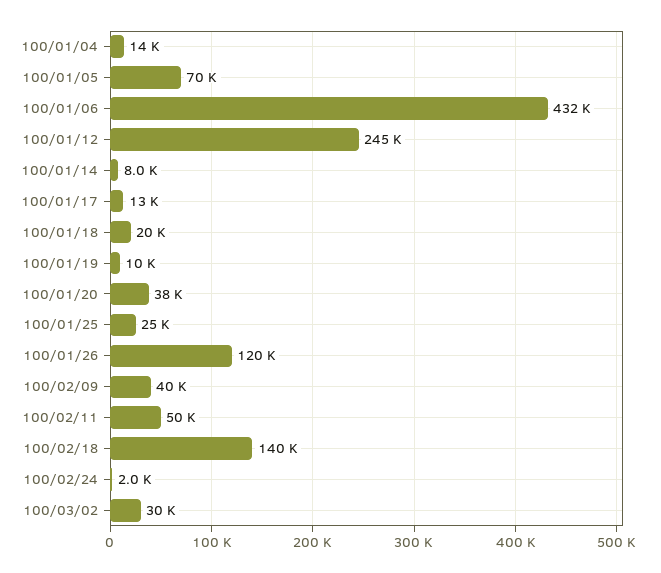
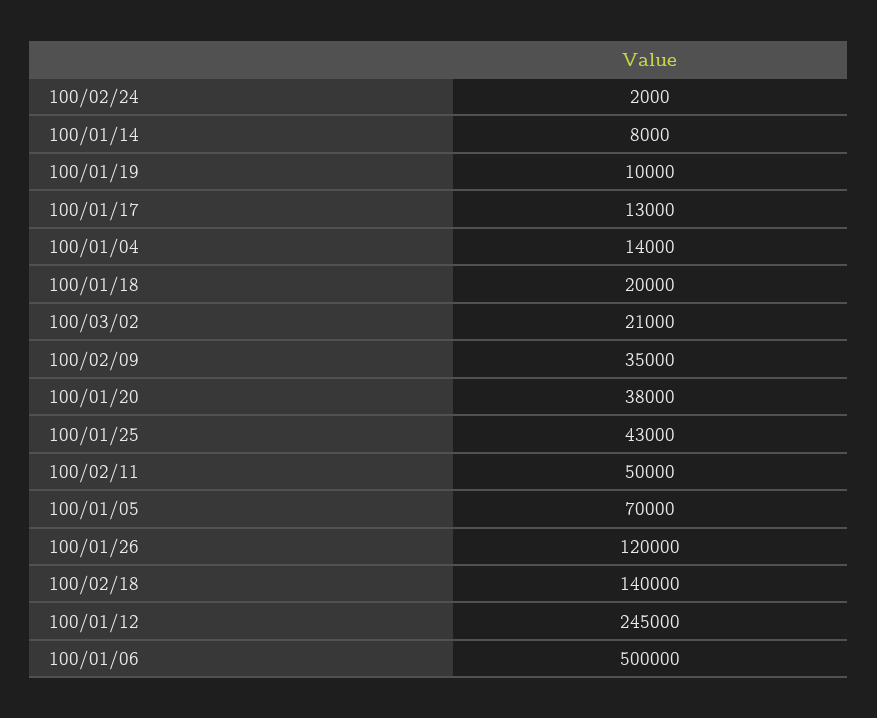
  {
    "100/01/04": 14000,
    "100/01/05": 70000,
-   "100/01/06": 432000,
+   "100/01/06": 500000,
    "100/01/12": 245000,
    "100/01/14": 8000,
    "100/01/17": 13000,
    "100/01/18": 20000,
    "100/01/19": 10000,
    "100/01/20": 38000,
-   "100/01/25": 25000,
+   "100/01/25": 43000,
    "100/01/26": 120000,
-   "100/02/09": 40000,
+   "100/02/09": 35000,
    "100/02/11": 50000,
    "100/02/18": 140000,
    "100/02/24": 2000,
-   "100/03/02": 30000
+   "100/03/02": 21000
  }

